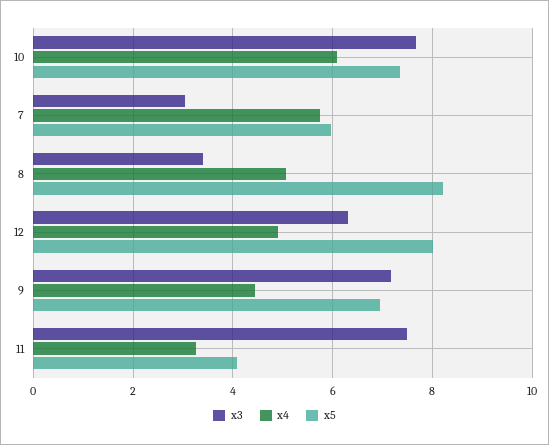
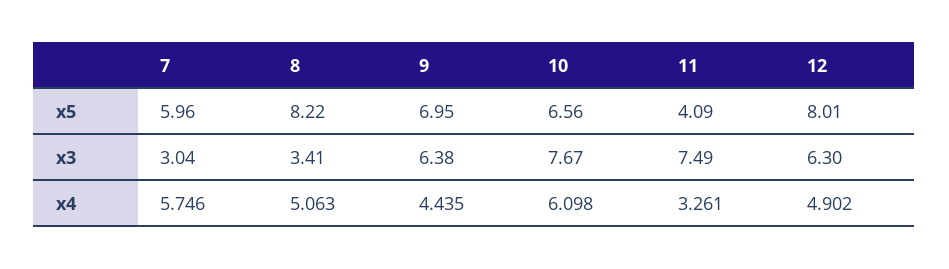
  {
    "x3": {
      "10": 7.67,
      "7": 3.04,
      "8": 3.41,
      "12": 6.3,
-     "9": 7.2,
+     "9": 6.38,
      "11": 7.49
    },
    "x4": {
      "10": 6.098,
      "7": 5.746,
      "8": 5.063,
      "12": 4.902,
      "9": 4.435,
      "11": 3.261
    },
    "x5": {
-     "10": 7.4,
+     "10": 6.56,
      "7": 5.96,
      "8": 8.22,
      "12": 8.01,
      "9": 6.95,
      "11": 4.09
    }
  }

